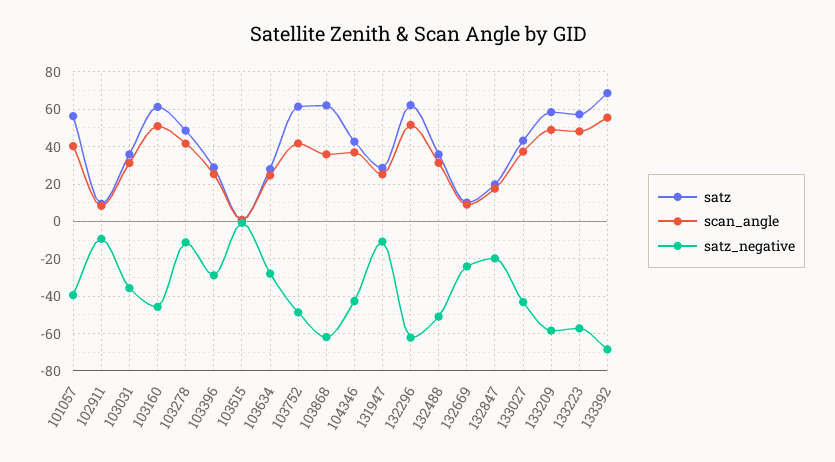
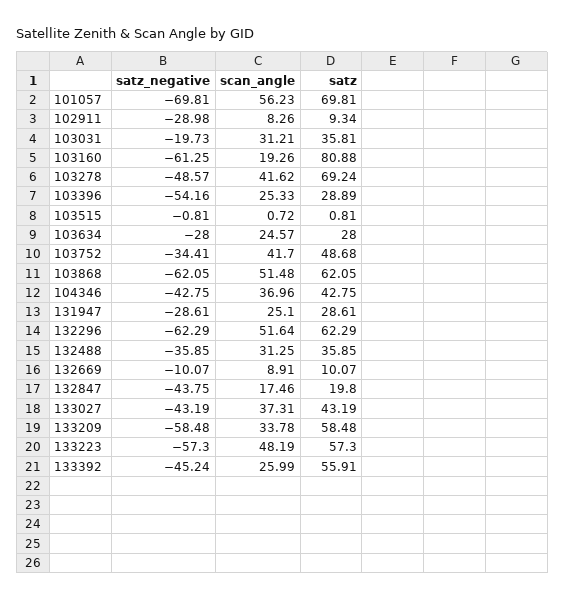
  {
    "satz": {
-     "101057": 55,
+     "101057": 69.81,
      "102911": 9.34,
      "103031": 35.81,
-     "103160": 60,
+     "103160": 80.88,
-     "103278": 50,
+     "103278": 69.24,
      "103396": 28.89,
      "103515": 0.81,
      "103634": 28,
-     "103752": 60,
+     "103752": 48.68,
      "103868": 62.05,
      "104346": 42.75,
      "131947": 28.61,
      "132296": 62.29,
      "132488": 35.85,
      "132669": 10.07,
      "132847": 19.8,
      "133027": 43.19,
      "133209": 58.48,
      "133223": 57.3,
-     "133392": 70
+     "133392": 55.91
    },
    "scan_angle": {
-     "101057": 40,
+     "101057": 56.23,
      "102911": 8.26,
      "103031": 31.21,
-     "103160": 50,
+     "103160": 19.26,
      "103278": 41.62,
      "103396": 25.33,
      "103515": 0.72,
      "103634": 24.57,
      "103752": 41.7,
-     "103868": 35,
+     "103868": 51.48,
      "104346": 36.96,
      "131947": 25.1,
      "132296": 51.64,
      "132488": 31.25,
      "132669": 8.91,
      "132847": 17.46,
      "133027": 37.31,
-     "133209": 50,
+     "133209": 33.78,
      "133223": 48.19,
-     "133392": 55
+     "133392": 25.99
    },
    "satz_negative": {
-     "101057": -40,
+     "101057": -69.81,
-     "102911": -10,
+     "102911": -28.98,
-     "103031": -35,
+     "103031": -19.73,
-     "103160": -45,
+     "103160": -61.25,
-     "103278": -10,
+     "103278": -48.57,
-     "103396": -30,
+     "103396": -54.16,
      "103515": -0.81,
      "103634": -28,
-     "103752": -50,
+     "103752": -34.41,
      "103868": -62.05,
      "104346": -42.75,
-     "131947": -10,
+     "131947": -28.61,
      "132296": -62.29,
-     "132488": -50,
+     "132488": -35.85,
-     "132669": -25,
+     "132669": -10.07,
-     "132847": -20,
+     "132847": -43.75,
      "133027": -43.19,
      "133209": -58.48,
      "133223": -57.3,
-     "133392": -70
+     "133392": -45.24
    }
  }

